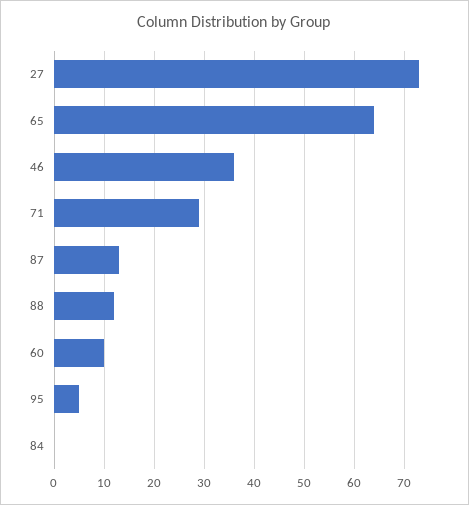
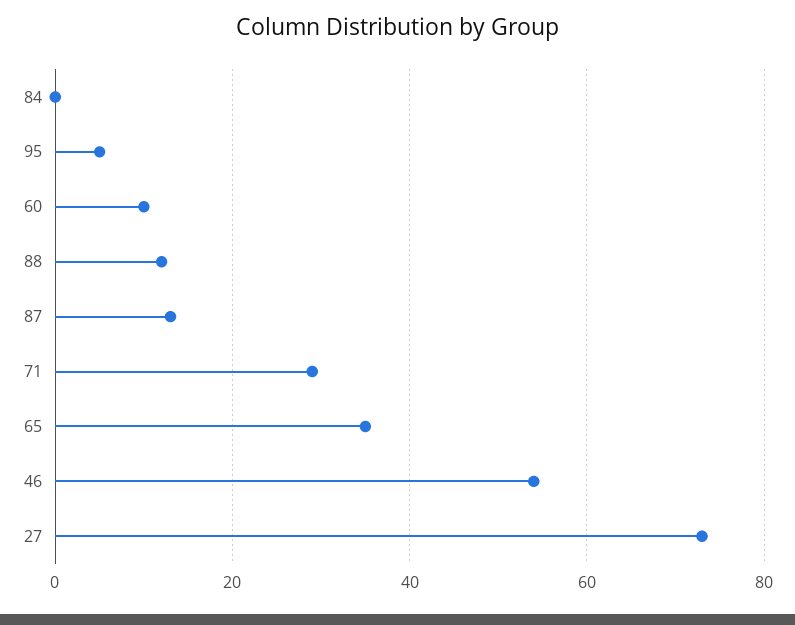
  {
    "27": 75,
-   "65": 65,
+   "65": 35,
-   "46": 35,
+   "46": 55,
    "71": 30,
    "87": 15,
    "88": 10,
    "60": 10,
    "95": 5,
    "84": 0
  }

